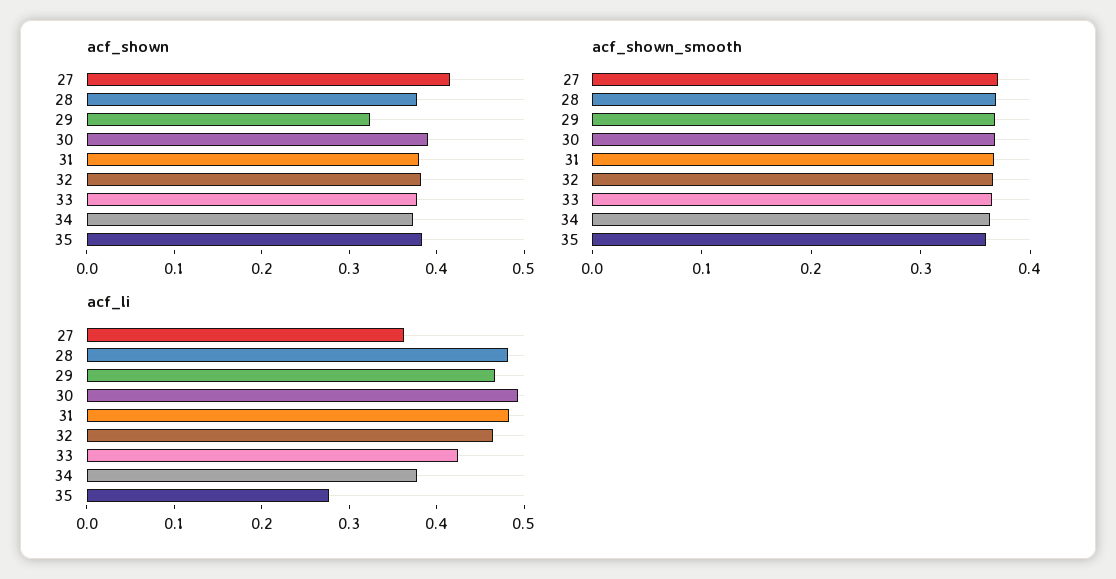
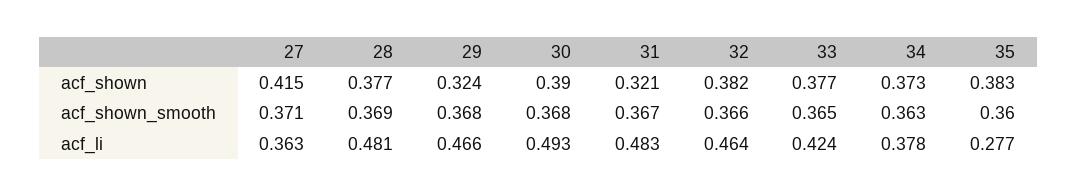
  {
    "acf_shown": {
      "27": 0.415,
      "28": 0.377,
      "29": 0.324,
      "30": 0.39,
-     "31": 0.38,
+     "31": 0.321,
      "32": 0.382,
      "33": 0.377,
      "34": 0.373,
      "35": 0.383
    },
    "acf_shown_smooth": {
      "27": 0.371,
      "28": 0.369,
      "29": 0.368,
      "30": 0.368,
      "31": 0.367,
      "32": 0.366,
      "33": 0.365,
      "34": 0.363,
      "35": 0.36
    },
    "acf_li": {
      "27": 0.363,
      "28": 0.481,
      "29": 0.466,
      "30": 0.493,
      "31": 0.483,
      "32": 0.464,
      "33": 0.424,
      "34": 0.378,
      "35": 0.277
    }
  }

